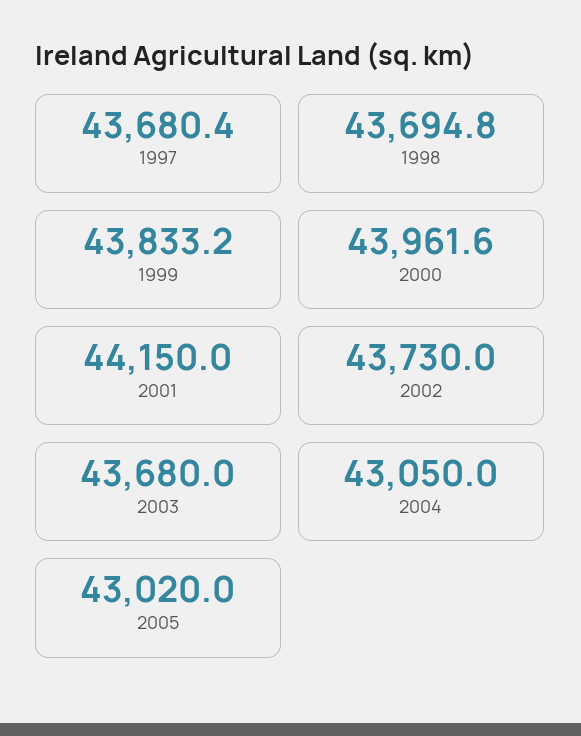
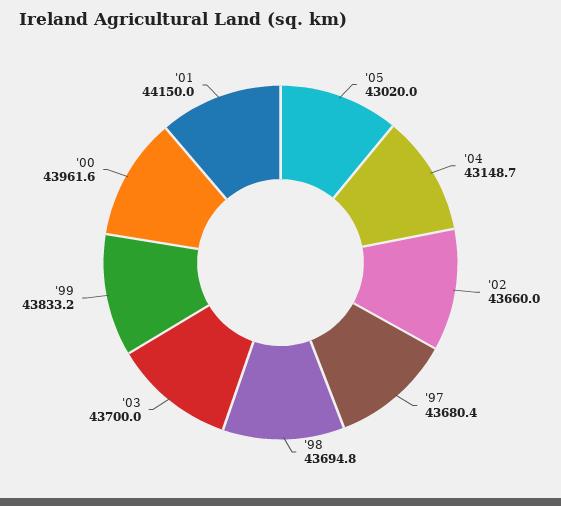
  {
    "1997": 43680.4,
    "1998": 43694.8,
    "1999": 43833.2,
    "2000": 43961.6,
    "2001": 44150,
-   "2002": 43730,
+   "2002": 43660,
-   "2003": 43680,
+   "2003": 43700,
-   "2004": 43050,
+   "2004": 43148.7,
    "2005": 43020
  }

